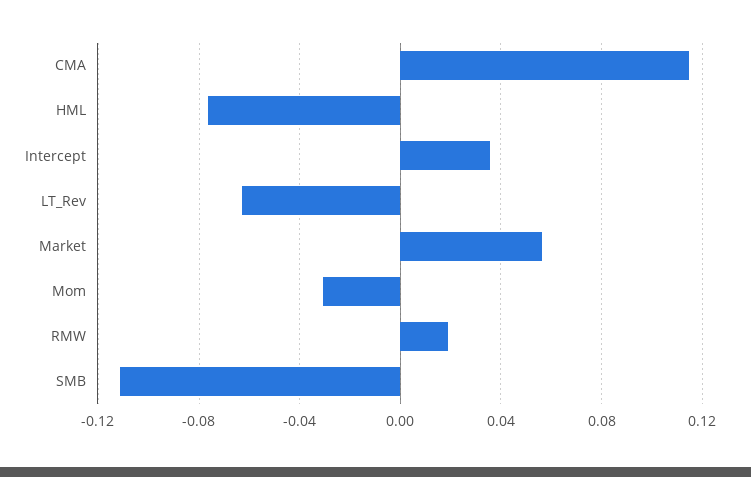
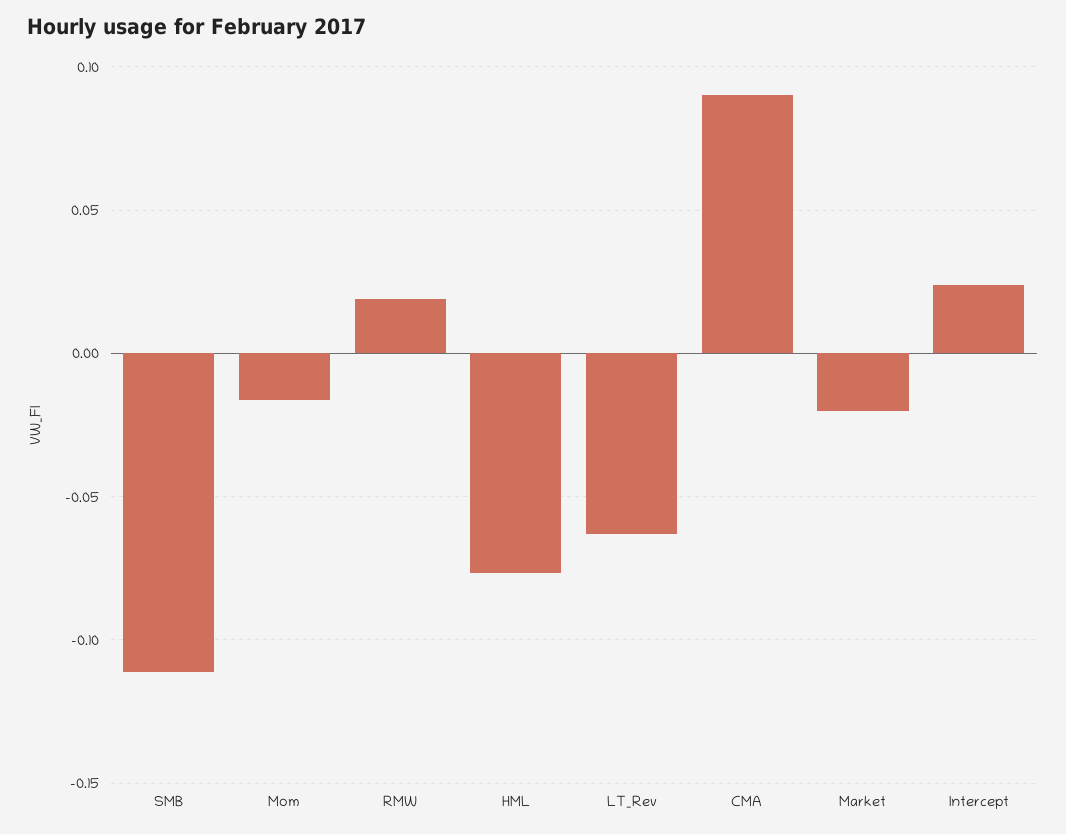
  {
-   "CMA": 0.115,
+   "CMA": 0.09,
    "HML": -0.075,
-   "Intercept": 0.035,
+   "Intercept": 0.025,
    "LT_Rev": -0.065,
-   "Market": 0.055,
+   "Market": -0.02,
-   "Mom": -0.03,
+   "Mom": -0.015,
    "RMW": 0.02,
    "SMB": -0.11
  }

